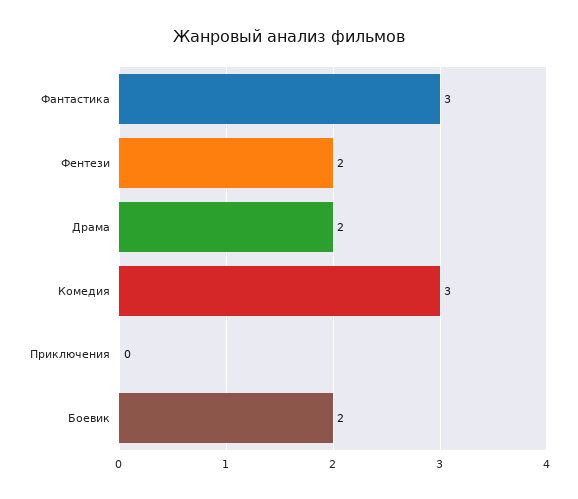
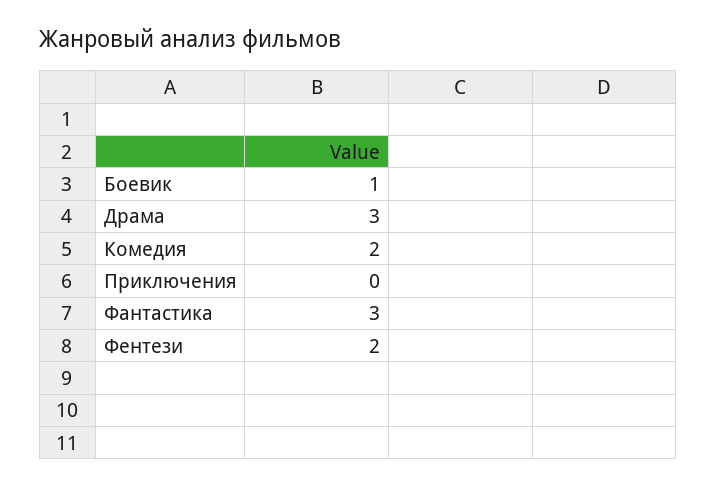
  {
    "Фантастика": 3,
    "Фентези": 2,
-   "Драма": 2,
+   "Драма": 3,
-   "Комедия": 3,
+   "Комедия": 2,
    "Приключения": 0,
-   "Боевик": 2
+   "Боевик": 1
  }

